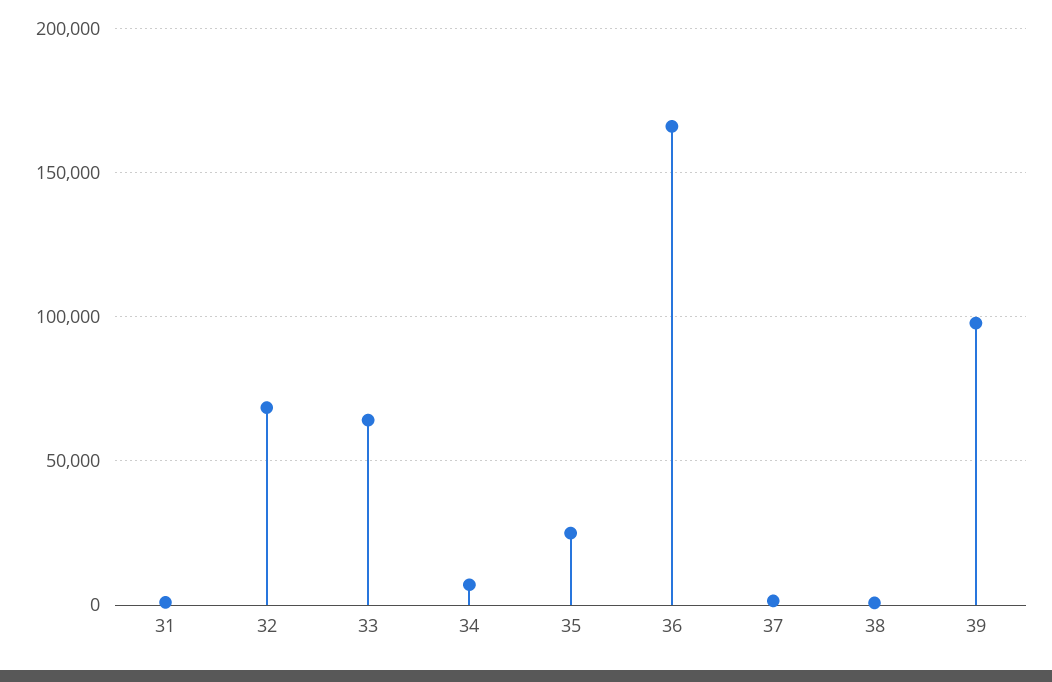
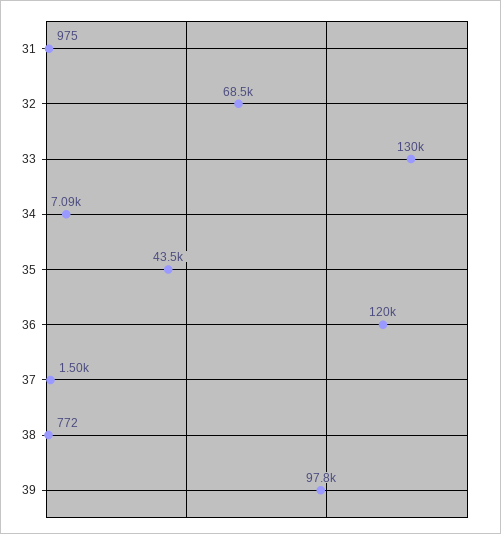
  {
    "31": 975,
    "32": 68500,
-   "33": 65000,
+   "33": 130000,
    "34": 7090,
-   "35": 25000,
+   "35": 43500,
-   "36": 165000,
+   "36": 120000,
    "37": 1500,
    "38": 772,
    "39": 97800
  }

